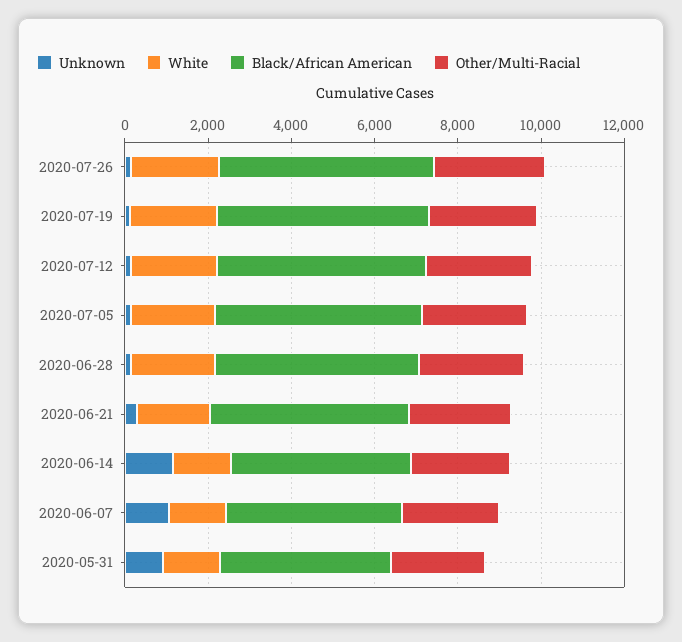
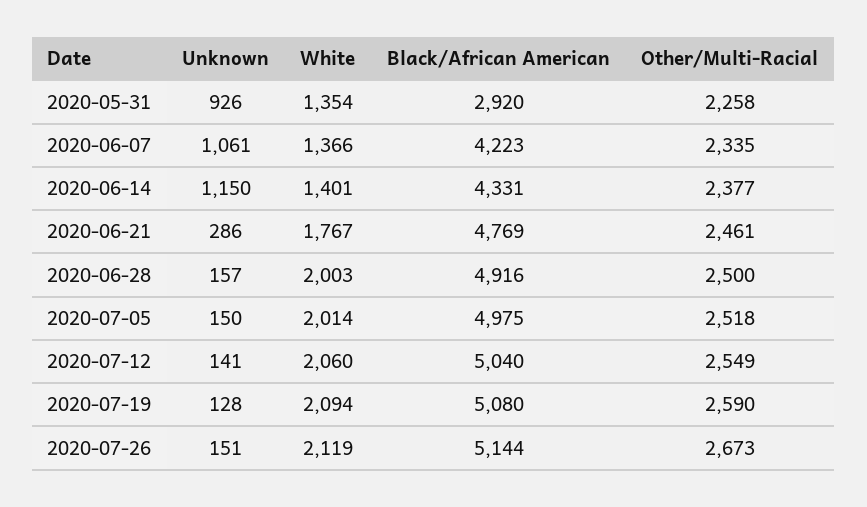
  {
    "Unknown": {
      "2020-07-26": 151,
      "2020-07-19": 128,
      "2020-07-12": 141,
      "2020-07-05": 150,
      "2020-06-28": 157,
      "2020-06-21": 286,
      "2020-06-14": 1150,
      "2020-06-07": 1061,
      "2020-05-31": 926
    },
    "White": {
      "2020-07-26": 2119,
      "2020-07-19": 2094,
      "2020-07-12": 2060,
      "2020-07-05": 2014,
      "2020-06-28": 2003,
      "2020-06-21": 1767,
      "2020-06-14": 1401,
      "2020-06-07": 1366,
      "2020-05-31": 1354
    },
    "Black/African American": {
      "2020-07-26": 5144,
      "2020-07-19": 5080,
      "2020-07-12": 5040,
      "2020-07-05": 4975,
      "2020-06-28": 4916,
      "2020-06-21": 4769,
      "2020-06-14": 4331,
      "2020-06-07": 4223,
-     "2020-05-31": 4000
+     "2020-05-31": 2920
    },
    "Other/Multi-Racial": {
      "2020-07-26": 2673,
      "2020-07-19": 2590,
      "2020-07-12": 2549,
      "2020-07-05": 2518,
      "2020-06-28": 2500,
      "2020-06-21": 2461,
      "2020-06-14": 2377,
      "2020-06-07": 2335,
      "2020-05-31": 2258
    }
  }

